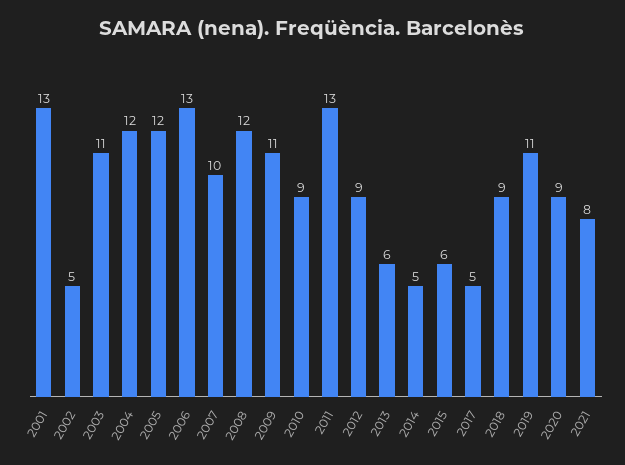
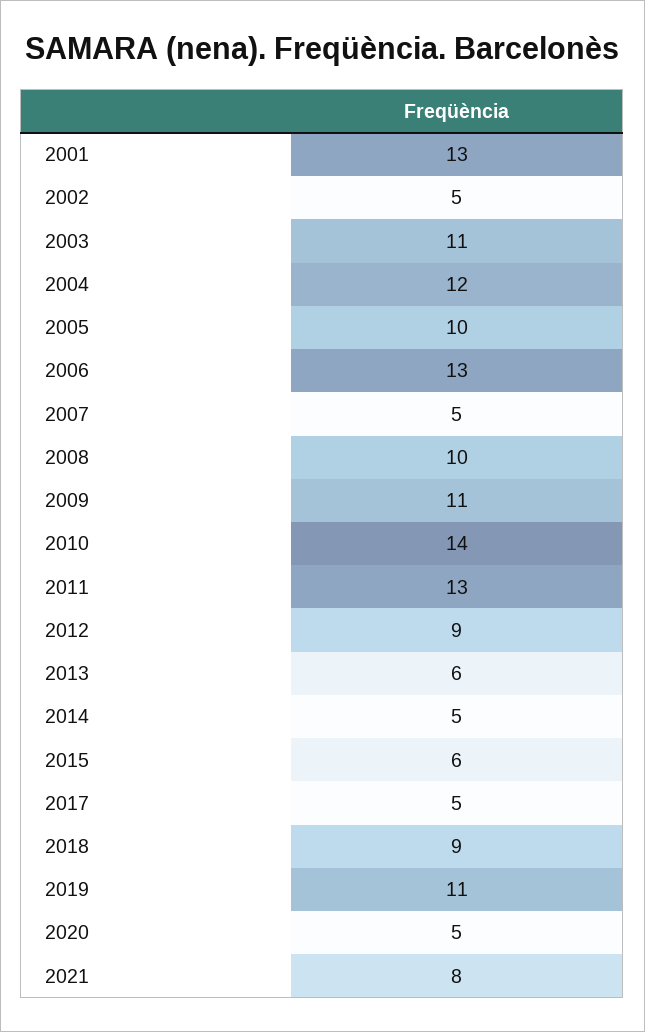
  {
    "2001": 13,
    "2002": 5,
    "2003": 11,
    "2004": 12,
-   "2005": 12,
+   "2005": 10,
    "2006": 13,
-   "2007": 10,
+   "2007": 5,
-   "2008": 12,
+   "2008": 10,
    "2009": 11,
-   "2010": 9,
+   "2010": 14,
    "2011": 13,
    "2012": 9,
    "2013": 6,
    "2014": 5,
    "2015": 6,
    "2017": 5,
    "2018": 9,
    "2019": 11,
-   "2020": 9,
+   "2020": 5,
    "2021": 8
  }

